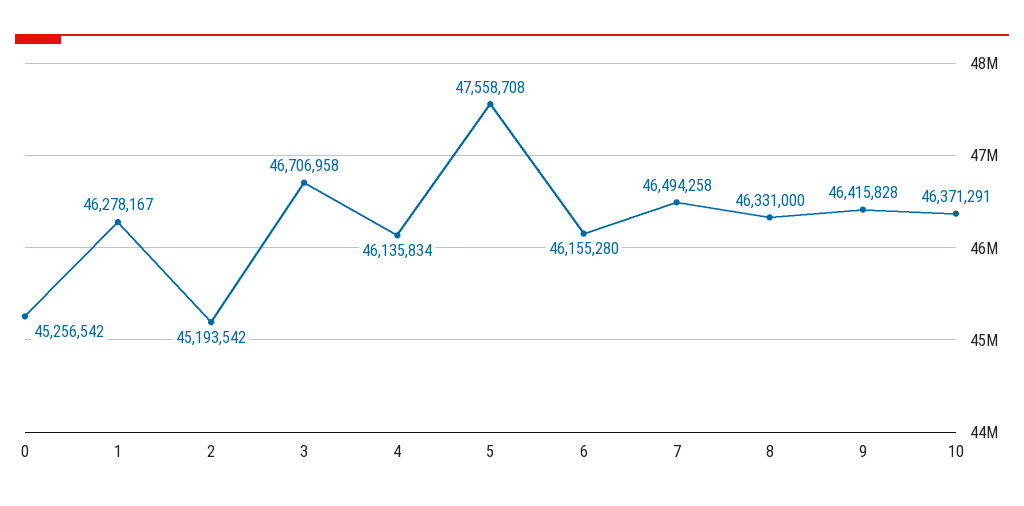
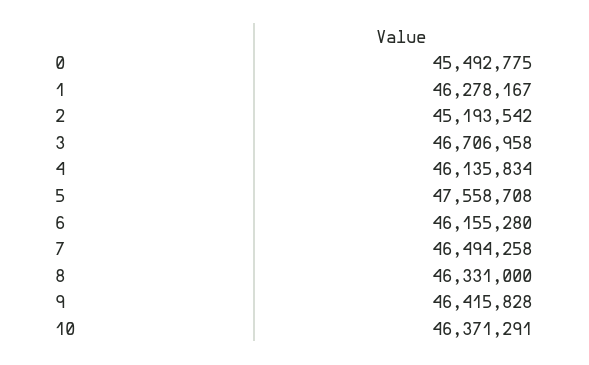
  {
-   "0": 45256542,
+   "0": 45492775,
    "1": 46278167,
    "2": 45193542,
    "3": 46706958,
    "4": 46135834,
    "5": 47558708,
    "6": 46155280,
    "7": 46494258,
    "8": 46331000,
    "9": 46415828,
    "10": 46371291
  }

